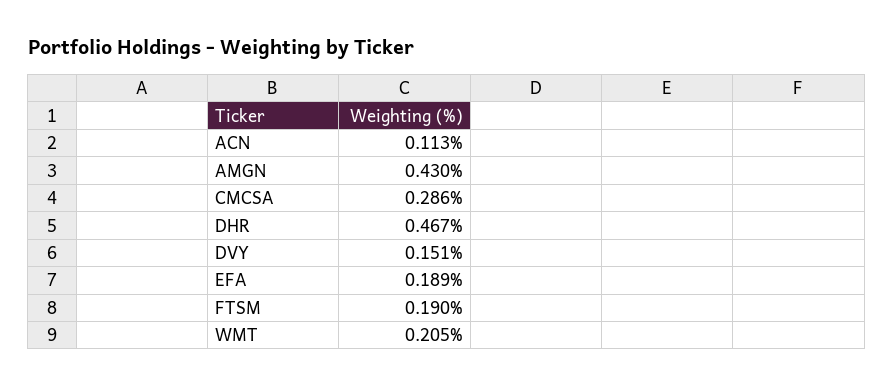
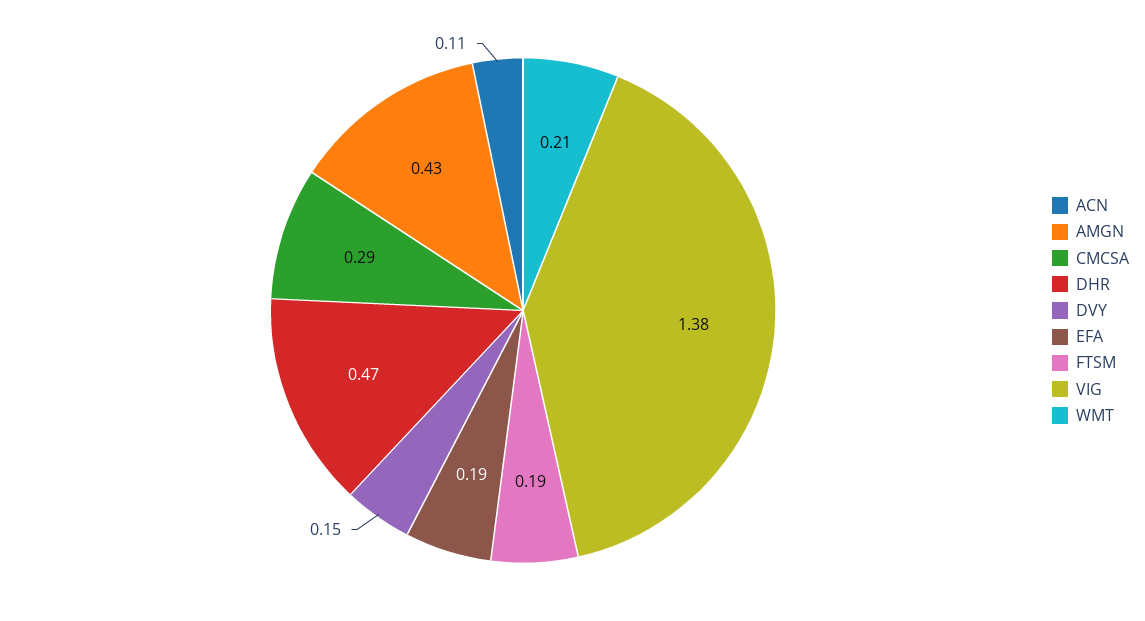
  {
    "ACN": 0.113,
    "AMGN": 0.43,
    "CMCSA": 0.286,
    "DHR": 0.467,
    "DVY": 0.151,
    "EFA": 0.189,
    "FTSM": 0.19,
-   "WMT": 0.205
+   "WMT": 0.205,
+   "VIG": 1.38
  }

